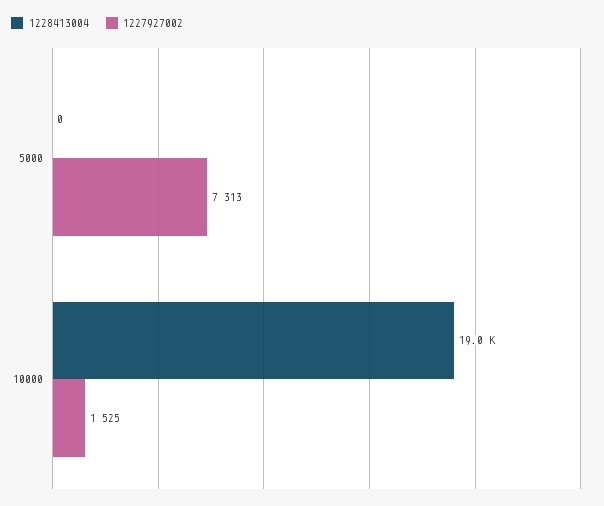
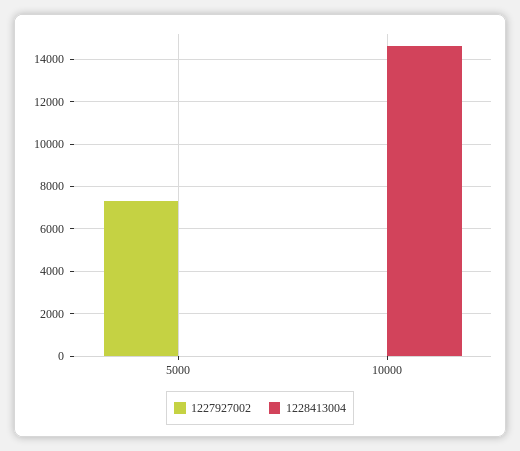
  {
    "1228413004": {
      "5000": 0,
-     "10000": 19000
+     "10000": 14500
    },
    "1227927002": {
      "5000": 7313,
-     "10000": 1525
+     "10000": 0
    }
  }

